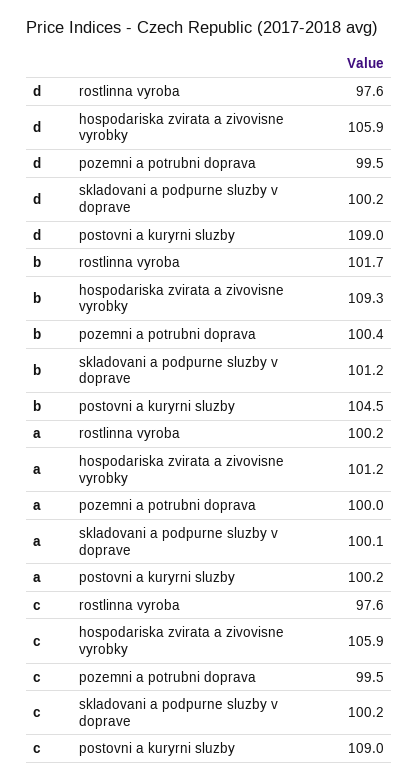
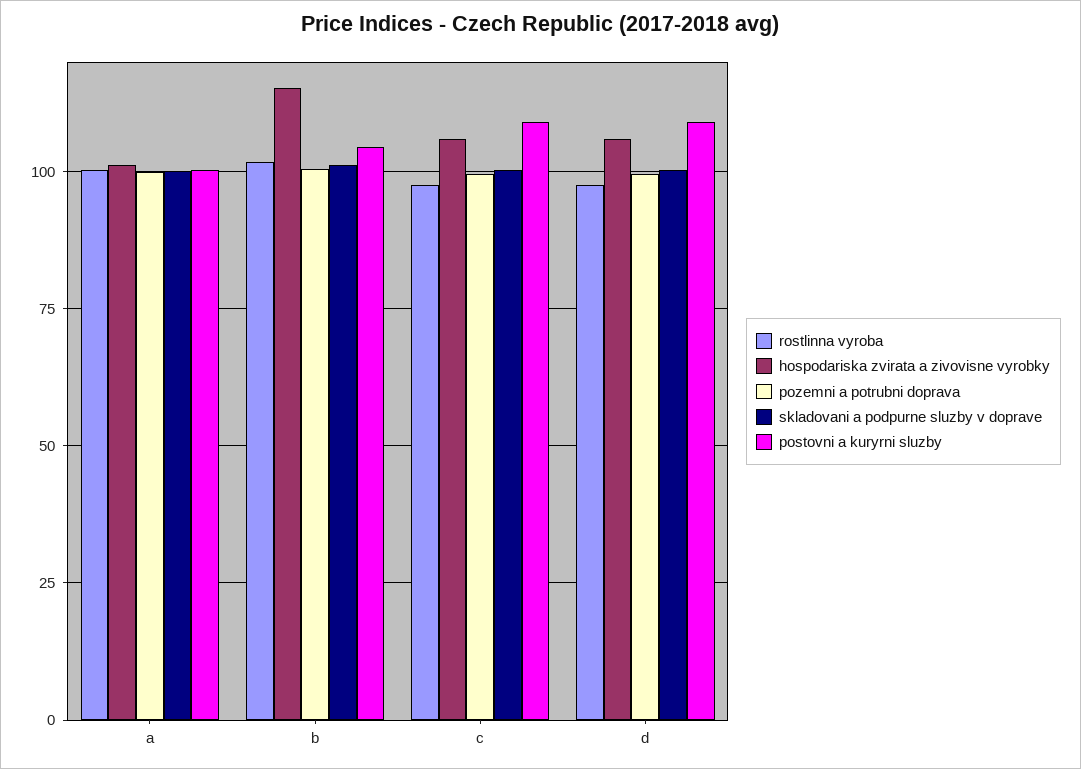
  {
    "rostlinna vyroba": {
      "d": 97.6,
      "b": 101.7,
      "a": 100.2,
      "c": 97.6
    },
    "hospodariska zvirata a zivovisne vyrobky": {
      "d": 105.9,
-     "b": 109.3,
+     "b": 115,
      "a": 101.2,
      "c": 105.9
    },
    "pozemni a potrubni doprava": {
      "d": 99.5,
      "b": 100.4,
      "a": 100,
      "c": 99.5
    },
    "skladovani a podpurne sluzby v doprave": {
      "d": 100.2,
      "b": 101.2,
      "a": 100.1,
      "c": 100.2
    },
    "postovni a kuryrni sluzby": {
      "d": 109,
      "b": 104.5,
      "a": 100.2,
      "c": 109
    }
  }

